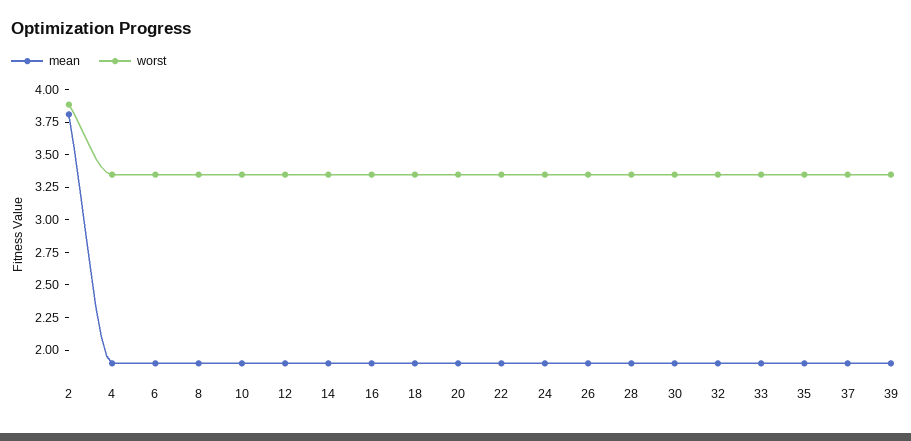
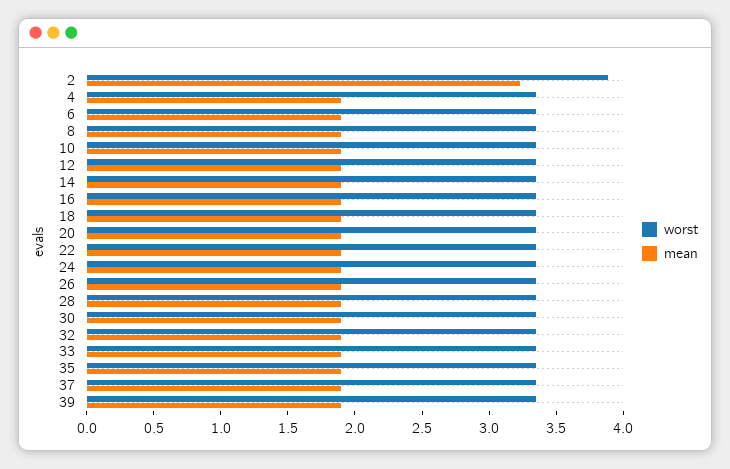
  {
    "mean": {
-     "2": 3.75,
+     "2": 3.2,
      "4": 1.9,
      "6": 1.9,
      "8": 1.9,
      "10": 1.9,
      "12": 1.9,
      "14": 1.9,
      "16": 1.9,
      "18": 1.9,
      "20": 1.9,
      "22": 1.9,
      "24": 1.9,
      "26": 1.9,
      "28": 1.9,
      "30": 1.9,
      "32": 1.9,
      "33": 1.9,
      "35": 1.9,
      "37": 1.9,
      "39": 1.9
    },
    "worst": {
      "2": 3.9,
      "4": 3.3,
      "6": 3.3,
      "8": 3.3,
      "10": 3.3,
      "12": 3.3,
      "14": 3.3,
      "16": 3.3,
      "18": 3.3,
      "20": 3.3,
      "22": 3.3,
      "24": 3.3,
      "26": 3.3,
      "28": 3.3,
      "30": 3.3,
      "32": 3.3,
      "33": 3.3,
      "35": 3.3,
      "37": 3.3,
      "39": 3.3
    }
  }

